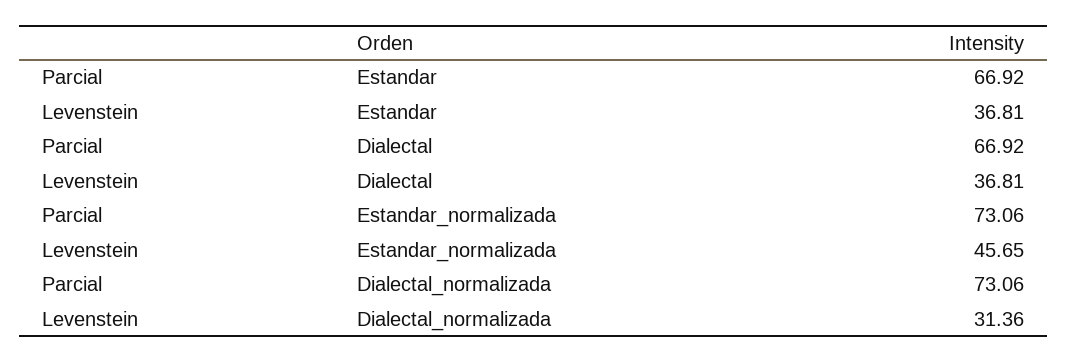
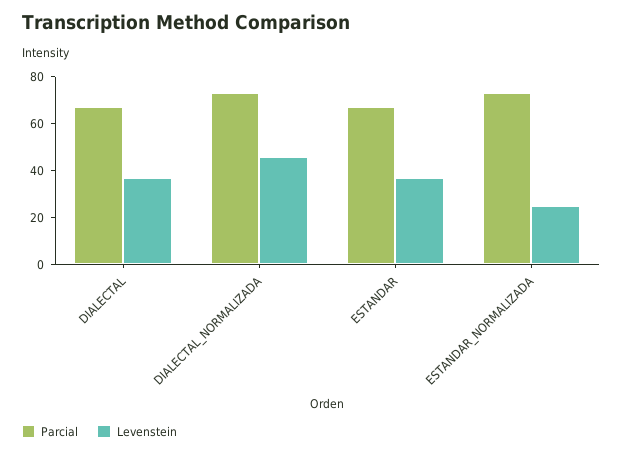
  {
    "Parcial": {
      "Estandar": 66.92,
      "Dialectal": 66.92,
      "Estandar_normalizada": 73.06,
      "Dialectal_normalizada": 73.06
    },
    "Levenstein": {
      "Estandar": 36.81,
      "Dialectal": 36.81,
-     "Estandar_normalizada": 45.65,
+     "Estandar_normalizada": 25,
-     "Dialectal_normalizada": 31.36
+     "Dialectal_normalizada": 45
    }
  }

